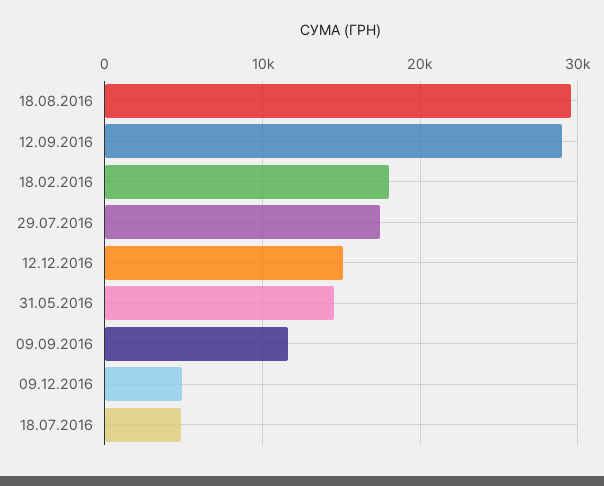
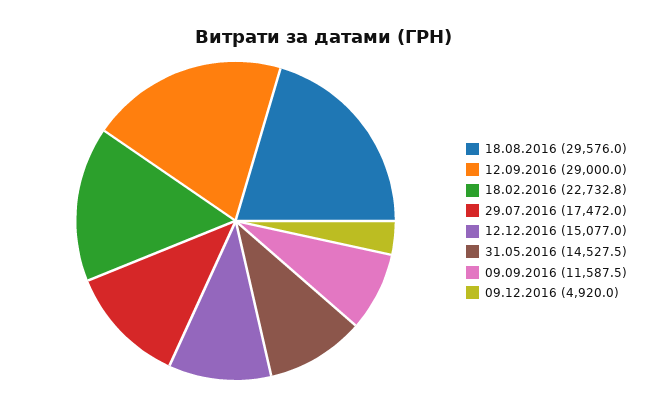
  {
    "18.08.2016": 29576,
    "12.09.2016": 29000,
-   "18.02.2016": 18000,
+   "18.02.2016": 22732.8,
    "29.07.2016": 17472,
    "12.12.2016": 15077,
    "31.05.2016": 14527.5,
    "09.09.2016": 11587.5,
-   "09.12.2016": 4920,
+   "09.12.2016": 4920
-   "18.07.2016": 5000
  }

